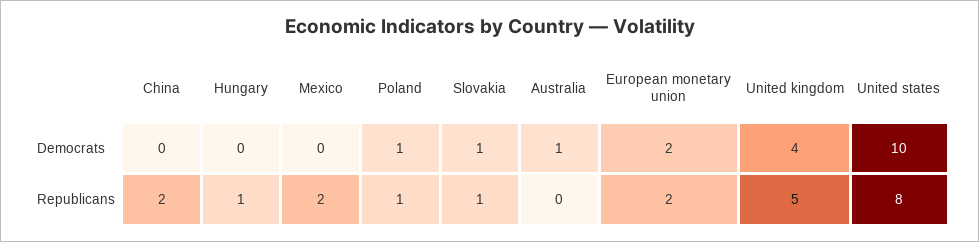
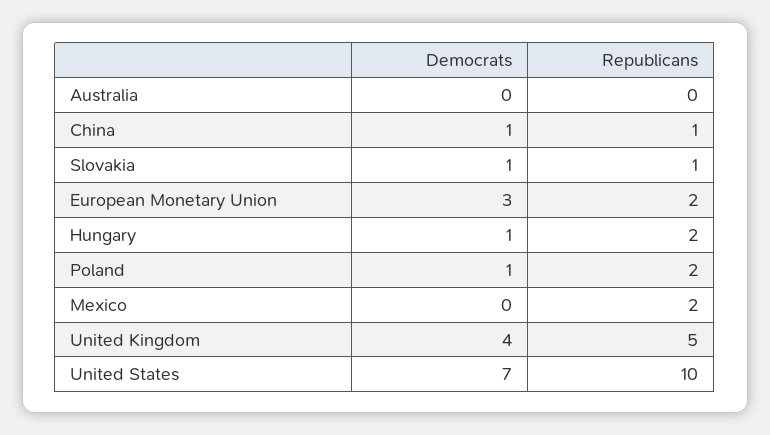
  {
    "China": {
-     "Democrats": 0,
+     "Democrats": 1,
-     "Republicans": 2
+     "Republicans": 1
    },
    "Hungary": {
-     "Democrats": 0,
+     "Democrats": 1,
-     "Republicans": 1
+     "Republicans": 2
    },
    "Mexico": {
      "Democrats": 0,
      "Republicans": 2
    },
    "Poland": {
      "Democrats": 1,
-     "Republicans": 1
+     "Republicans": 2
    },
    "Slovakia": {
      "Democrats": 1,
      "Republicans": 1
    },
    "Australia": {
-     "Democrats": 1,
+     "Democrats": 0,
      "Republicans": 0
    },
    "European monetary union": {
-     "Democrats": 2,
+     "Democrats": 3,
      "Republicans": 2
    },
    "United kingdom": {
      "Democrats": 4,
      "Republicans": 5
    },
    "United states": {
-     "Democrats": 10,
+     "Democrats": 7,
-     "Republicans": 8
+     "Republicans": 10
    }
  }

